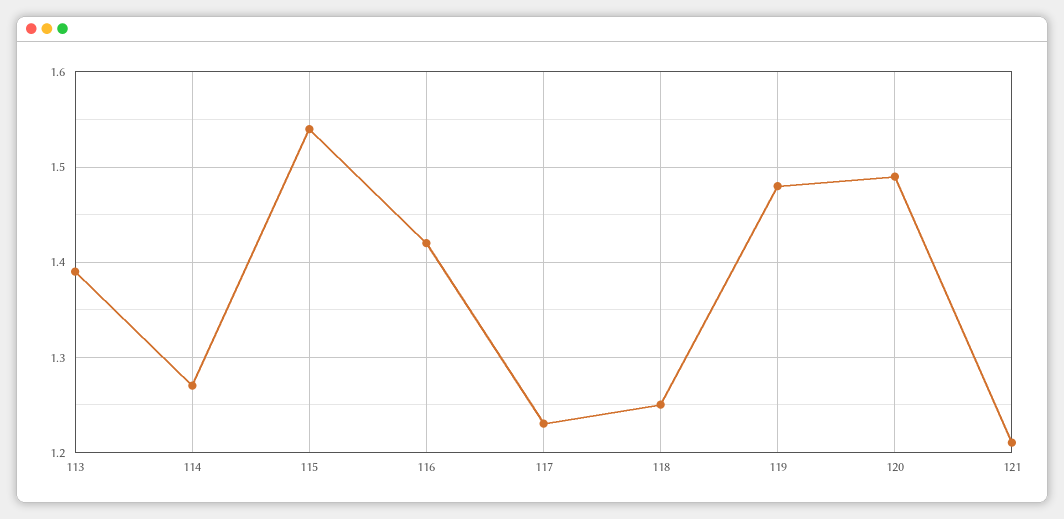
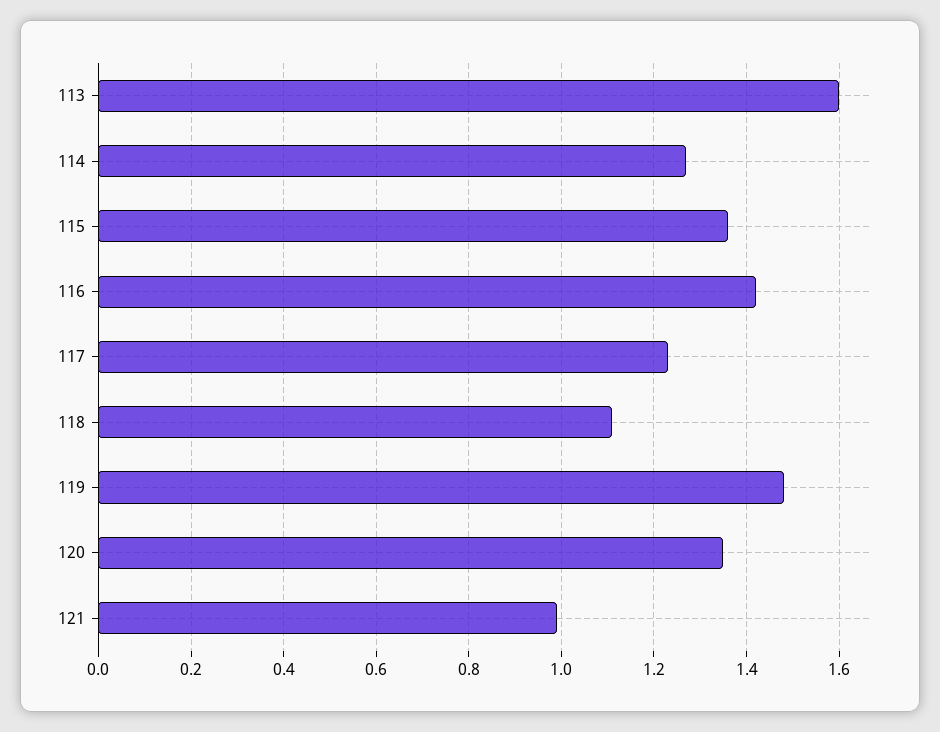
  {
-   "113": 1.39,
+   "113": 1.6,
    "114": 1.27,
-   "115": 1.54,
+   "115": 1.35,
    "116": 1.42,
    "117": 1.23,
-   "118": 1.25,
+   "118": 1.1,
    "119": 1.48,
-   "120": 1.49,
+   "120": 1.35,
-   "121": 1.21
+   "121": 1
  }

